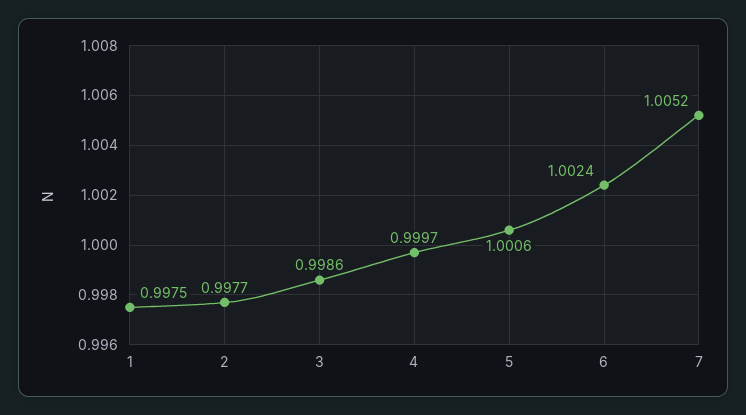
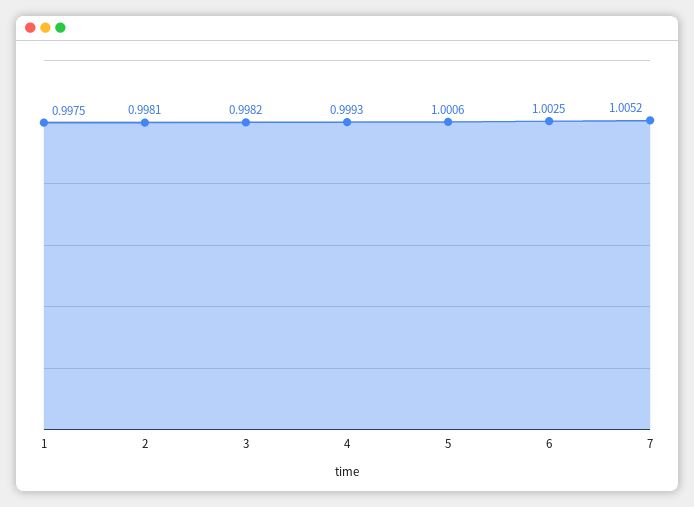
  {
    "1": 0.9975,
-   "2": 0.9977,
+   "2": 0.9981,
-   "3": 0.9986,
+   "3": 0.9982,
-   "4": 0.9997,
+   "4": 0.9993,
    "5": 1.0006,
-   "6": 1.0024,
+   "6": 1.0025,
    "7": 1.0052
  }

